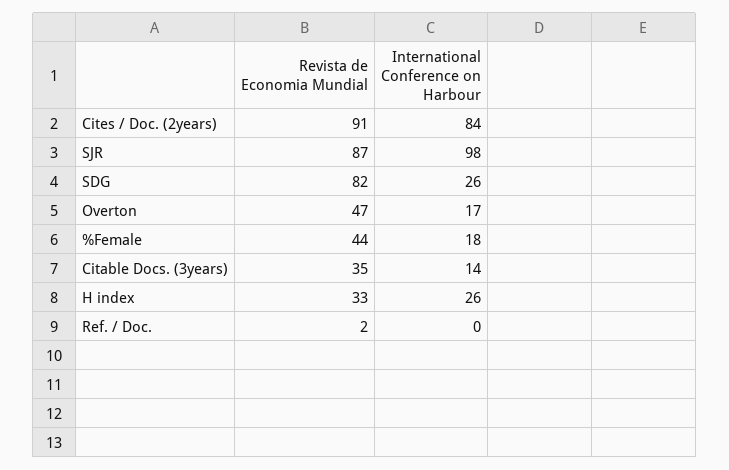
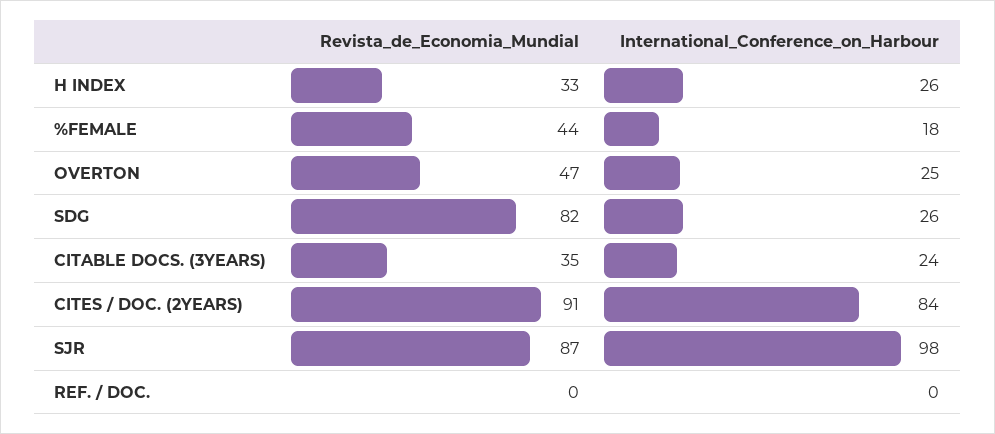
  {
    "Revista de Economia Mundial": {
      "Cites / Doc. (2years)": 91,
      "SJR": 87,
      "SDG": 82,
      "Overton": 47,
      "%Female": 44,
      "Citable Docs. (3years)": 35,
      "H index": 33,
-     "Ref. / Doc.": 2
+     "Ref. / Doc.": 0
    },
    "International Conference on Harbour": {
      "Cites / Doc. (2years)": 84,
      "SJR": 98,
      "SDG": 26,
-     "Overton": 17,
+     "Overton": 25,
      "%Female": 18,
-     "Citable Docs. (3years)": 14,
+     "Citable Docs. (3years)": 24,
      "H index": 26,
      "Ref. / Doc.": 0
    }
  }

